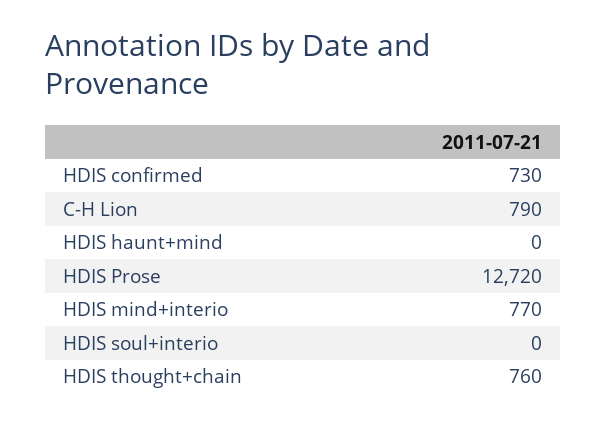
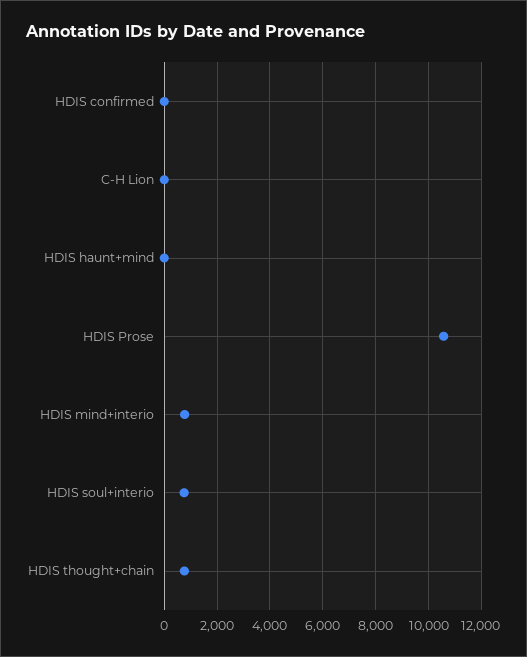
  {
-   "HDIS confirmed": 730,
+   "HDIS confirmed": 0,
-   "C-H Lion": 790,
+   "C-H Lion": 0,
    "HDIS haunt+mind": 0,
-   "HDIS Prose": 12720,
+   "HDIS Prose": 10500,
    "HDIS mind+interio": 770,
-   "HDIS soul+interio": 0,
+   "HDIS soul+interio": 750,
    "HDIS thought+chain": 760
  }

